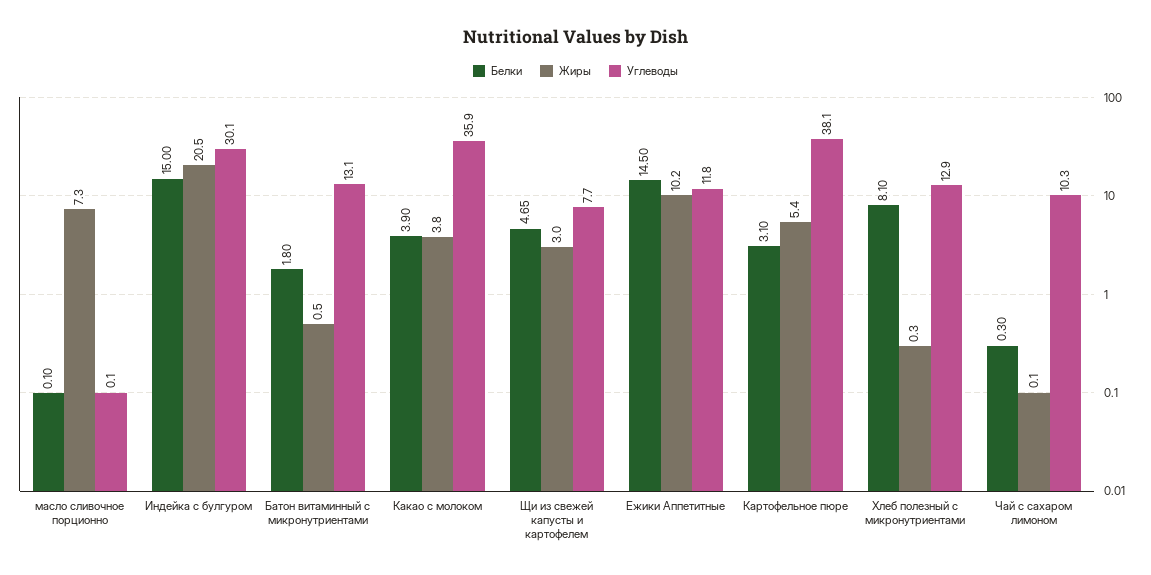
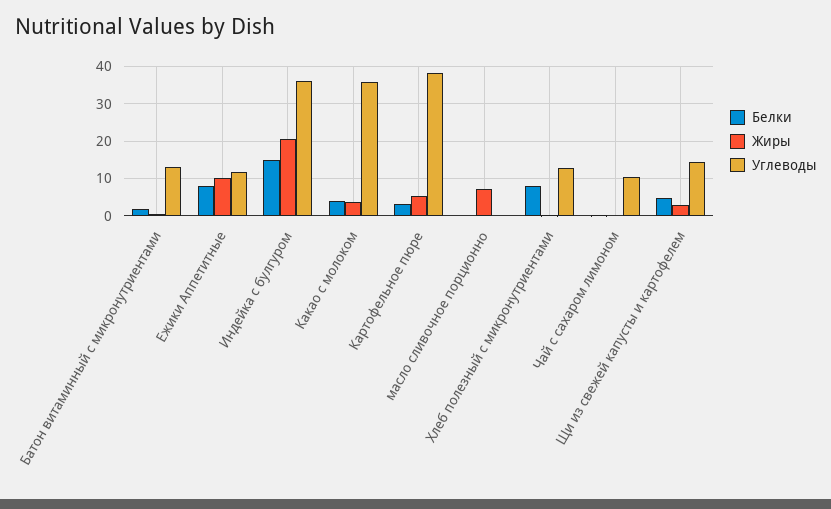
  {
    "Белки": {
      "масло сливочное порционно": 0.1,
      "Индейка с булгуром": 15,
      "Батон витаминный с микронутриентами": 1.8,
      "Какао с молоком": 3.9,
      "Щи из свежей капусты и картофелем": 4.65,
-     "Ежики Аппетитные": 14.5,
+     "Ежики Аппетитные": 8,
      "Картофельное пюре": 3.1,
      "Хлеб полезный с микронутриентами": 8.1,
      "Чай с сахаром лимоном": 0.3
    },
    "Жиры": {
      "масло сливочное порционно": 7.3,
      "Индейка с булгуром": 20.5,
      "Батон витаминный с микронутриентами": 0.5,
      "Какао с молоком": 3.8,
      "Щи из свежей капусты и картофелем": 3,
      "Ежики Аппетитные": 10.2,
      "Картофельное пюре": 5.4,
      "Хлеб полезный с микронутриентами": 0.3,
      "Чай с сахаром лимоном": 0.1
    },
    "Углеводы": {
      "масло сливочное порционно": 0.1,
-     "Индейка с булгуром": 30.1,
+     "Индейка с булгуром": 36,
      "Батон витаминный с микронутриентами": 13.1,
      "Какао с молоком": 35.9,
-     "Щи из свежей капусты и картофелем": 7.7,
+     "Щи из свежей капусты и картофелем": 14,
      "Ежики Аппетитные": 11.8,
      "Картофельное пюре": 38.1,
      "Хлеб полезный с микронутриентами": 12.9,
      "Чай с сахаром лимоном": 10.3
    }
  }

